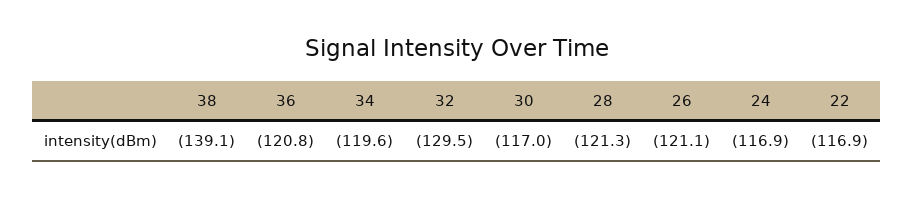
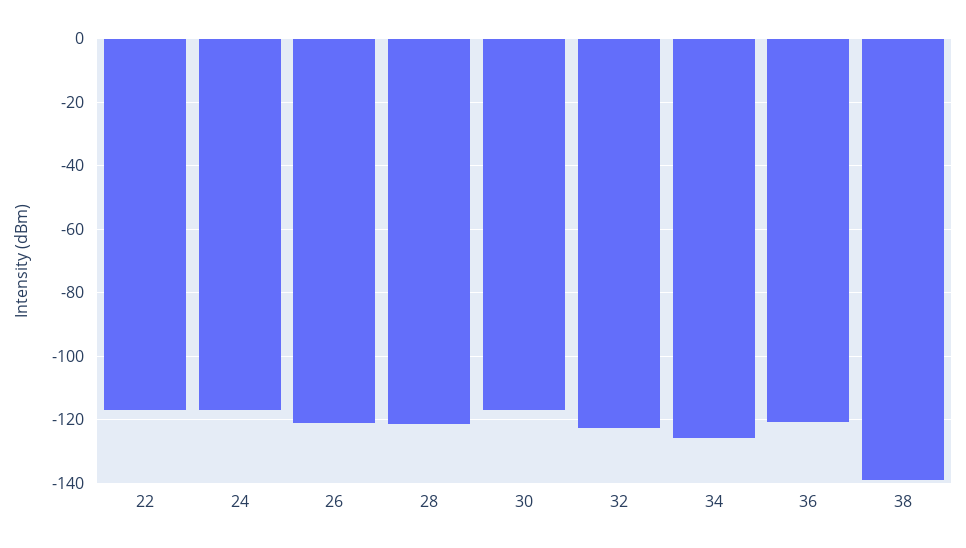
  {
    "38": -139.1,
    "36": -120.8,
-   "34": -119.6,
+   "34": -126,
-   "32": -129.5,
+   "32": -122,
    "30": -117,
    "28": -121.3,
    "26": -121.1,
    "24": -116.9,
    "22": -116.9
  }

